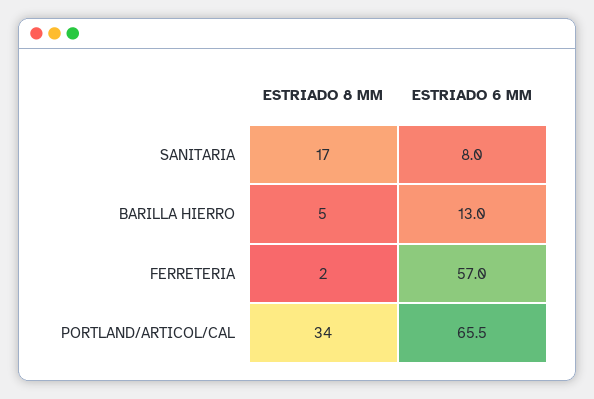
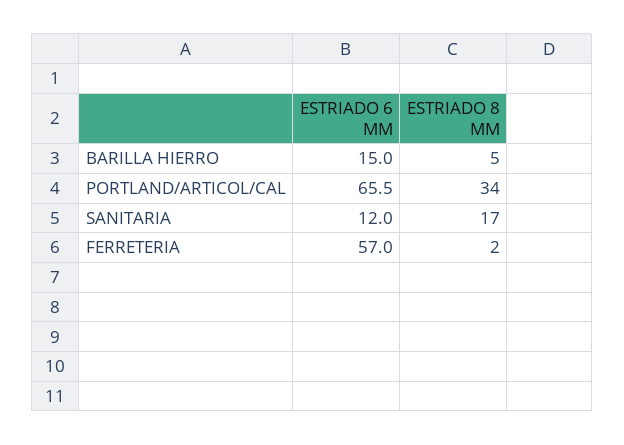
  {
    "ESTRIADO 8 MM": {
      "SANITARIA": 17,
      "BARILLA HIERRO": 5,
      "FERRETERIA": 2,
      "PORTLAND/ARTICOL/CAL": 34
    },
    "ESTRIADO 6 MM": {
-     "SANITARIA": 8,
+     "SANITARIA": 12,
-     "BARILLA HIERRO": 13,
+     "BARILLA HIERRO": 15,
      "FERRETERIA": 57,
      "PORTLAND/ARTICOL/CAL": 65.5
    }
  }

